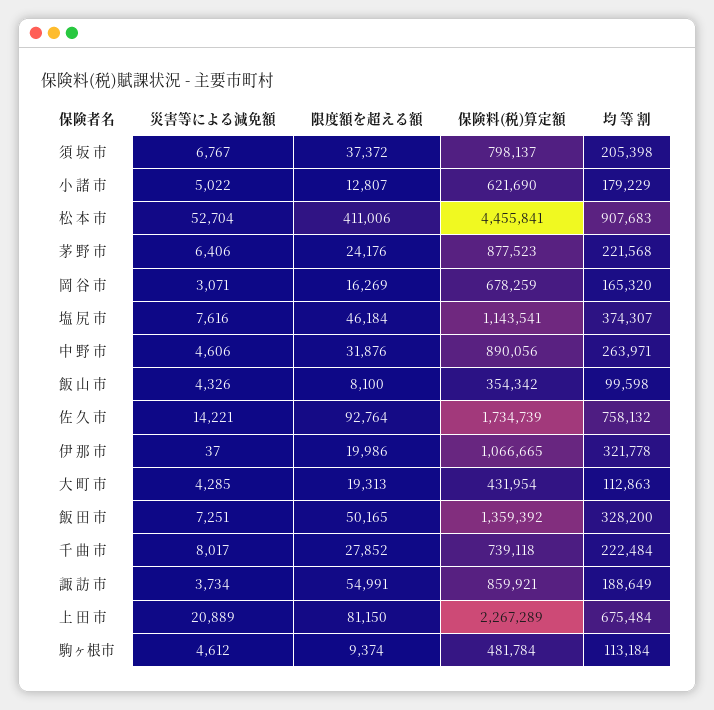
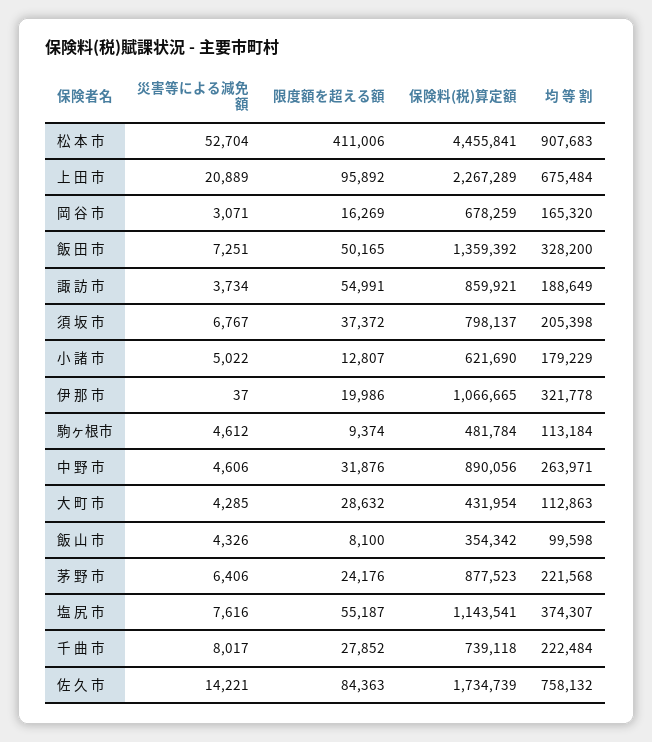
  {
    "災害等による減免額": {
      "須 坂 市": 6767,
      "小 諸 市": 5022,
      "松 本 市": 52704,
      "茅 野 市": 6406,
      "岡 谷 市": 3071,
      "塩 尻 市": 7616,
      "中 野 市": 4606,
      "飯 山 市": 4326,
      "佐 久 市": 14221,
      "伊 那 市": 37,
      "大 町 市": 4285,
      "飯 田 市": 7251,
      "千 曲 市": 8017,
      "諏 訪 市": 3734,
      "上 田 市": 20889,
      "駒ヶ根市": 4612
    },
    "限度額を超える額": {
      "須 坂 市": 37372,
      "小 諸 市": 12807,
      "松 本 市": 411006,
      "茅 野 市": 24176,
      "岡 谷 市": 16269,
-     "塩 尻 市": 46184,
+     "塩 尻 市": 55187,
      "中 野 市": 31876,
      "飯 山 市": 8100,
-     "佐 久 市": 92764,
+     "佐 久 市": 84363,
      "伊 那 市": 19986,
-     "大 町 市": 19313,
+     "大 町 市": 28632,
      "飯 田 市": 50165,
      "千 曲 市": 27852,
      "諏 訪 市": 54991,
-     "上 田 市": 81150,
+     "上 田 市": 95892,
      "駒ヶ根市": 9374
    },
    "保険料(税)算定額": {
      "須 坂 市": 798137,
      "小 諸 市": 621690,
      "松 本 市": 4455841,
      "茅 野 市": 877523,
      "岡 谷 市": 678259,
      "塩 尻 市": 1143541,
      "中 野 市": 890056,
      "飯 山 市": 354342,
      "佐 久 市": 1734739,
      "伊 那 市": 1066665,
      "大 町 市": 431954,
      "飯 田 市": 1359392,
      "千 曲 市": 739118,
      "諏 訪 市": 859921,
      "上 田 市": 2267289,
      "駒ヶ根市": 481784
    },
    "均 等 割": {
      "須 坂 市": 205398,
      "小 諸 市": 179229,
      "松 本 市": 907683,
      "茅 野 市": 221568,
      "岡 谷 市": 165320,
      "塩 尻 市": 374307,
      "中 野 市": 263971,
      "飯 山 市": 99598,
      "佐 久 市": 758132,
      "伊 那 市": 321778,
      "大 町 市": 112863,
      "飯 田 市": 328200,
      "千 曲 市": 222484,
      "諏 訪 市": 188649,
      "上 田 市": 675484,
      "駒ヶ根市": 113184
    }
  }

